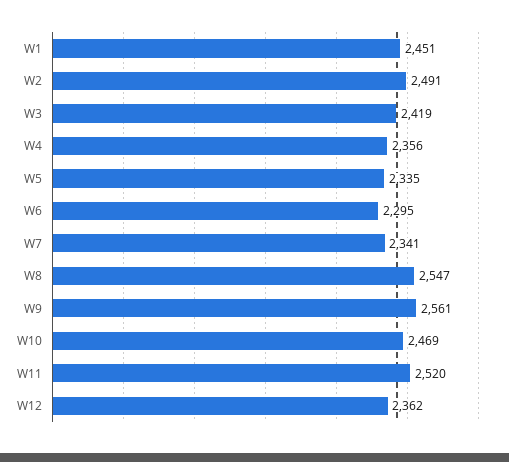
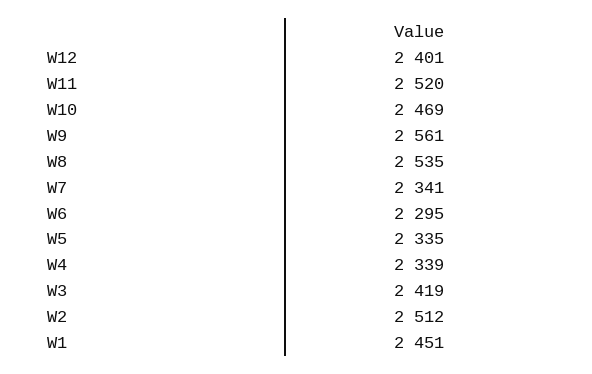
  {
    "W1": 2451,
-   "W2": 2491,
+   "W2": 2512,
    "W3": 2419,
-   "W4": 2356,
+   "W4": 2339,
    "W5": 2335,
    "W6": 2295,
    "W7": 2341,
-   "W8": 2547,
+   "W8": 2535,
    "W9": 2561,
    "W10": 2469,
    "W11": 2520,
-   "W12": 2362
+   "W12": 2401
  }

